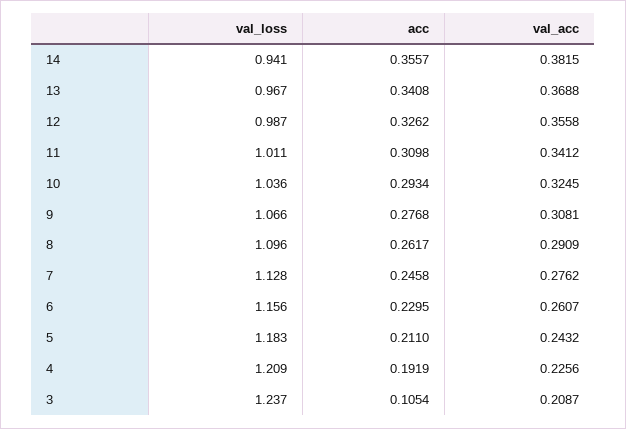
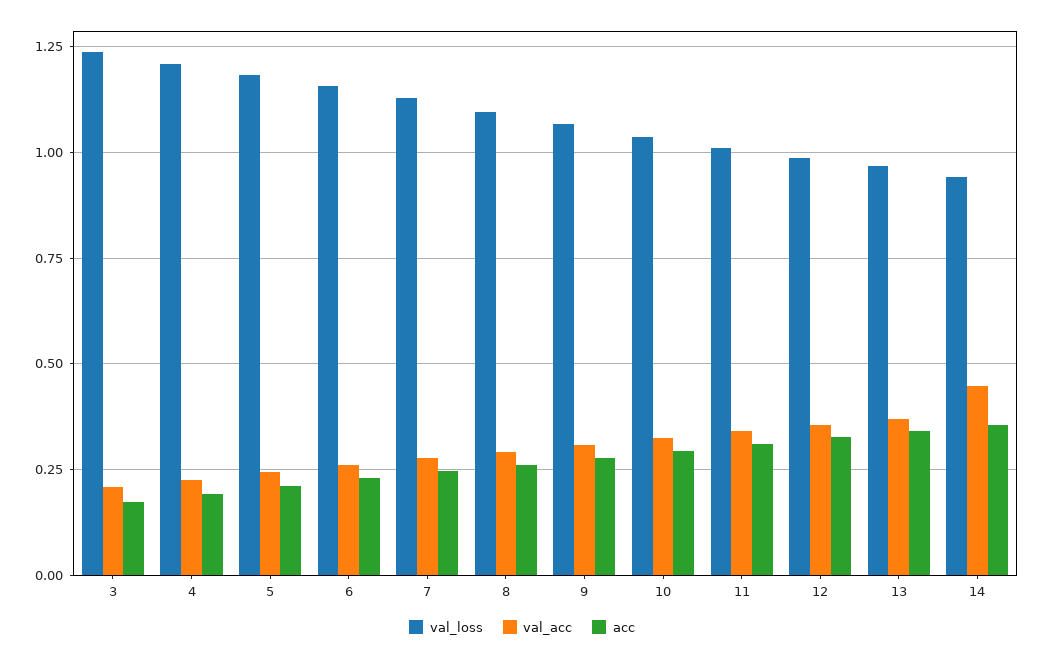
  {
    "val_loss": {
      "14": 0.941,
      "13": 0.967,
      "12": 0.987,
      "11": 1.011,
      "10": 1.036,
      "9": 1.066,
      "8": 1.096,
      "7": 1.128,
      "6": 1.156,
      "5": 1.183,
      "4": 1.209,
      "3": 1.237
    },
    "acc": {
      "14": 0.3557,
      "13": 0.3408,
      "12": 0.3262,
      "11": 0.3098,
      "10": 0.2934,
      "9": 0.2768,
      "8": 0.2617,
      "7": 0.2458,
      "6": 0.2295,
      "5": 0.211,
      "4": 0.1919,
-     "3": 0.1054
+     "3": 0.175
    },
    "val_acc": {
-     "14": 0.3815,
+     "14": 0.45,
      "13": 0.3688,
      "12": 0.3558,
      "11": 0.3412,
      "10": 0.3245,
      "9": 0.3081,
      "8": 0.2909,
      "7": 0.2762,
      "6": 0.2607,
      "5": 0.2432,
      "4": 0.2256,
      "3": 0.2087
    }
  }

